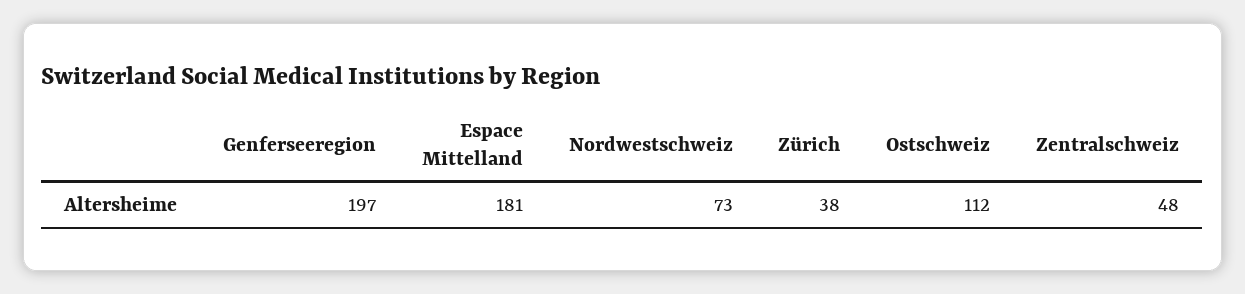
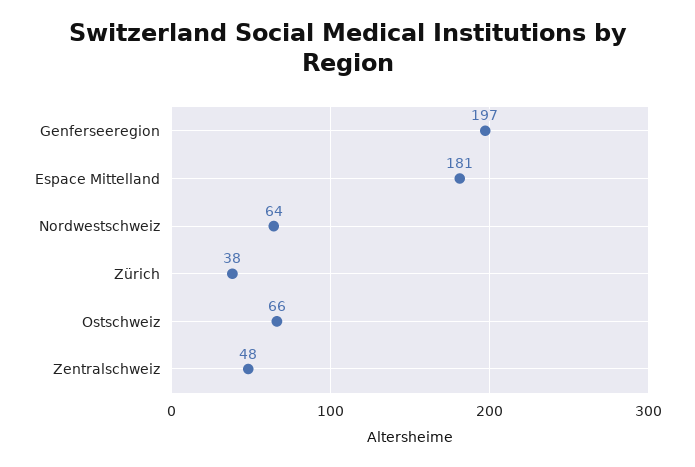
  {
    "Genferseeregion": 197,
    "Espace Mittelland": 181,
-   "Nordwestschweiz": 73,
+   "Nordwestschweiz": 64,
    "Zürich": 38,
-   "Ostschweiz": 112,
+   "Ostschweiz": 66,
    "Zentralschweiz": 48
  }

